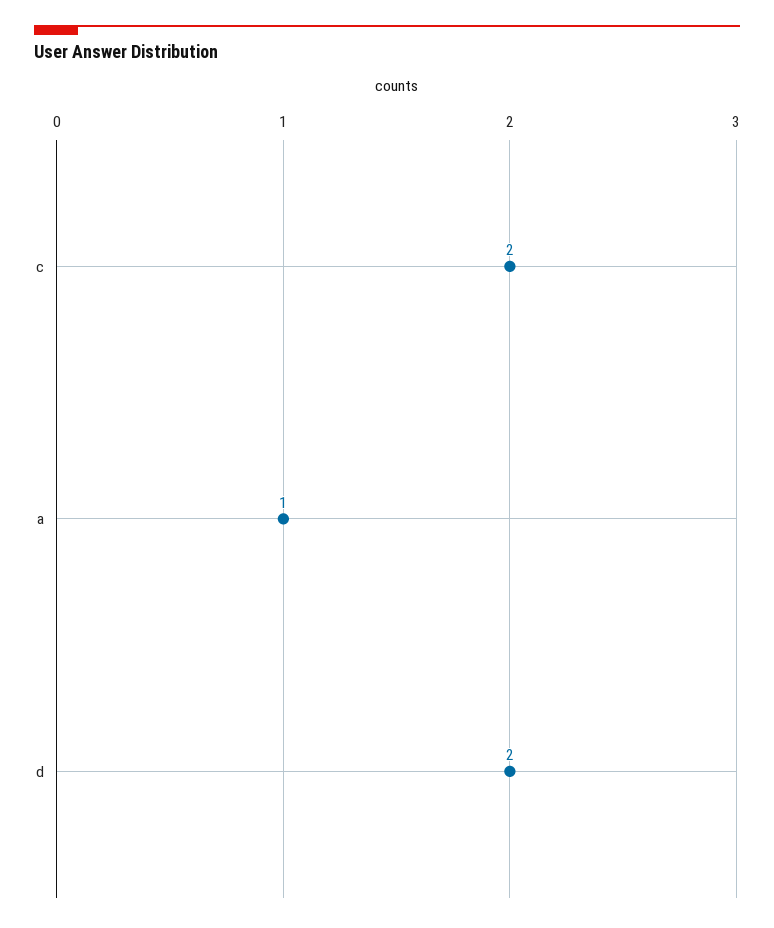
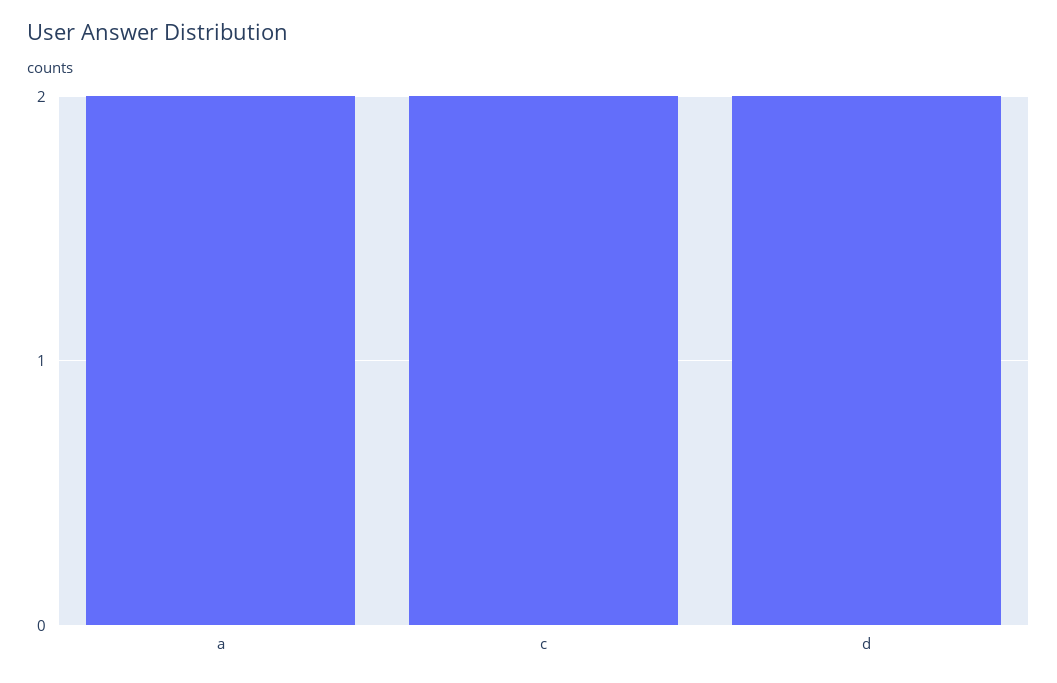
  {
    "c": 2,
-   "a": 1,
+   "a": 2,
    "d": 2
  }

